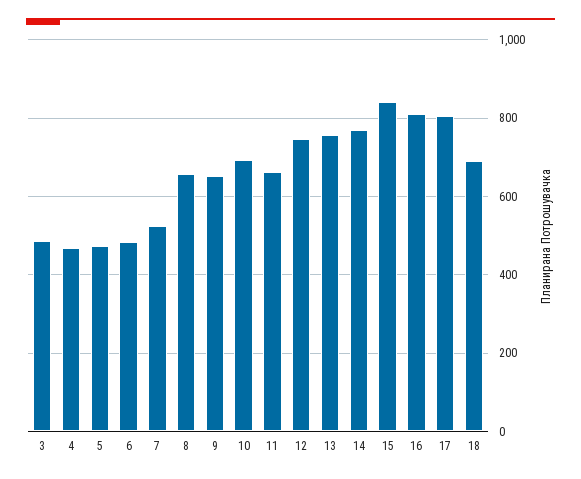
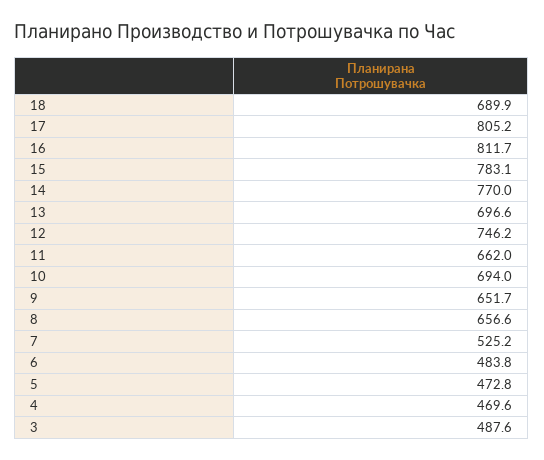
  {
    "3": 487.6,
    "4": 469.6,
    "5": 472.8,
    "6": 483.8,
    "7": 525.2,
    "8": 656.6,
    "9": 651.7,
    "10": 694,
    "11": 662,
    "12": 746.2,
-   "13": 760,
+   "13": 696.6,
    "14": 770,
-   "15": 840,
+   "15": 783.1,
    "16": 811.7,
    "17": 805.2,
    "18": 689.9
  }

